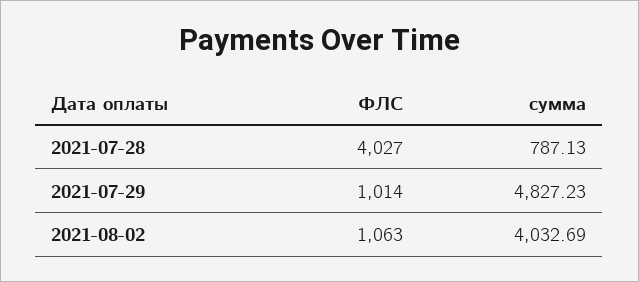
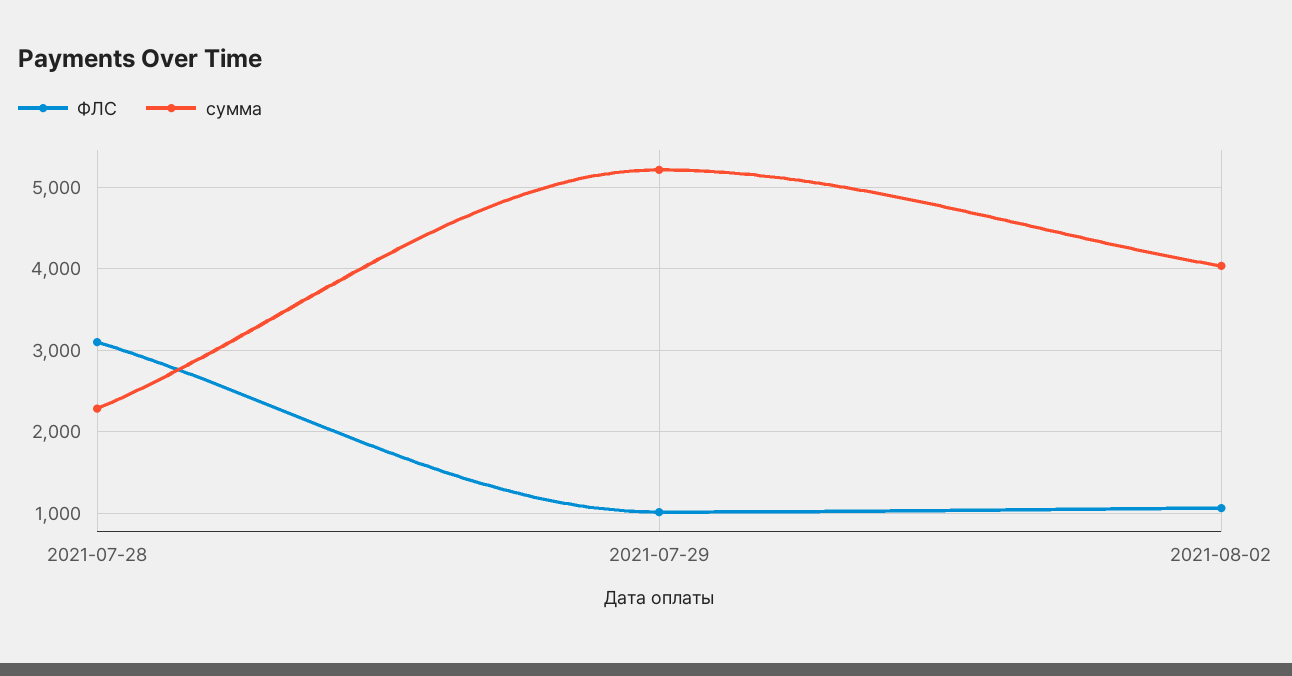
  {
    "ФЛС": {
-     "2021-07-28": 4027,
+     "2021-07-28": 3100,
      "2021-07-29": 1014,
      "2021-08-02": 1063
    },
    "сумма": {
-     "2021-07-28": 787.13,
+     "2021-07-28": 2300,
-     "2021-07-29": 4827.23,
+     "2021-07-29": 5200,
      "2021-08-02": 4032.69
    }
  }

